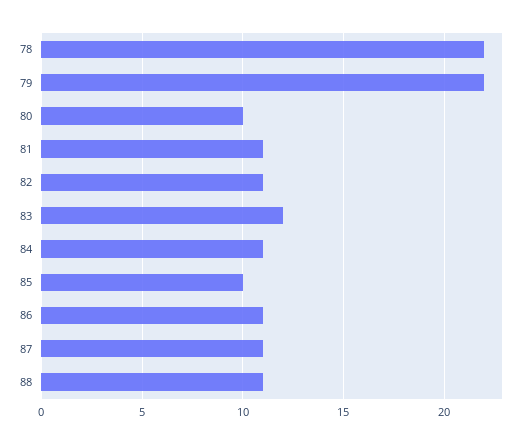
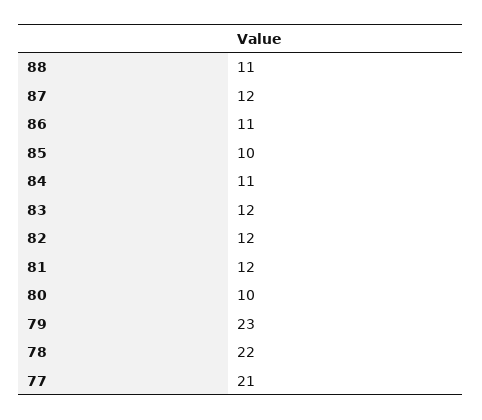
  {
    "78": 22,
-   "79": 22,
+   "79": 23,
    "80": 10,
-   "81": 11,
+   "81": 12,
-   "82": 11,
+   "82": 12,
    "83": 12,
    "84": 11,
    "85": 10,
    "86": 11,
-   "87": 11,
+   "87": 12,
-   "88": 11
+   "88": 11,
+   "77": 21
  }

